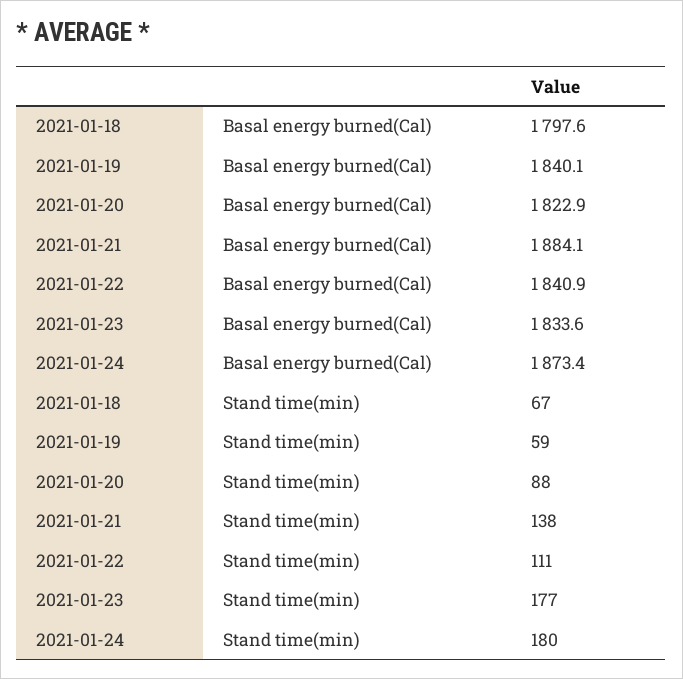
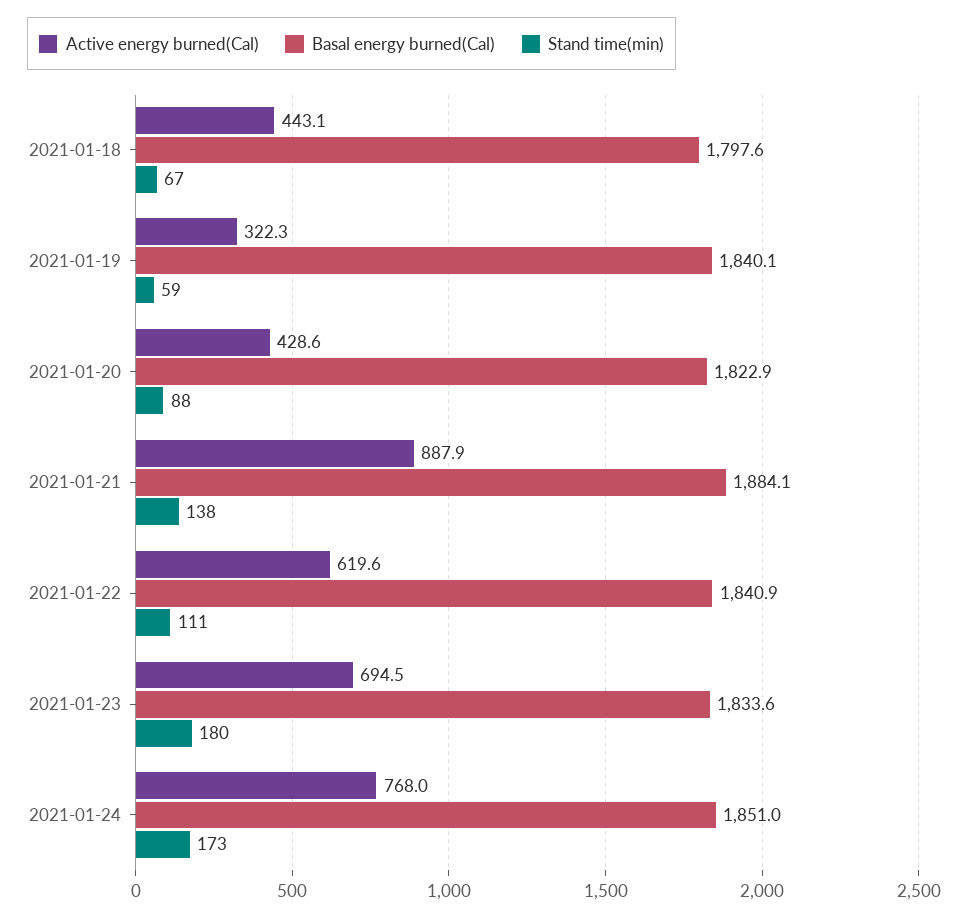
  {
    "Basal energy burned(Cal)": {
      "2021-01-18": 1797.6,
      "2021-01-19": 1840.1,
      "2021-01-20": 1822.9,
      "2021-01-21": 1884.1,
      "2021-01-22": 1840.9,
      "2021-01-23": 1833.6,
-     "2021-01-24": 1873.4
+     "2021-01-24": 1851
    },
    "Stand time(min)": {
      "2021-01-18": 67,
      "2021-01-19": 59,
      "2021-01-20": 88,
      "2021-01-21": 138,
      "2021-01-22": 111,
-     "2021-01-23": 177,
+     "2021-01-23": 180,
-     "2021-01-24": 180
+     "2021-01-24": 173
-   }
+   },
+   "Active energy burned(Cal)": {
+     "2021-01-18": 443.1,
+     "2021-01-19": 322.3,
+     "2021-01-20": 428.6,
+     "2021-01-21": 887.9,
+     "2021-01-22": 619.6,
+     "2021-01-23": 694.5,
+     "2021-01-24": 768
+   }
  }

